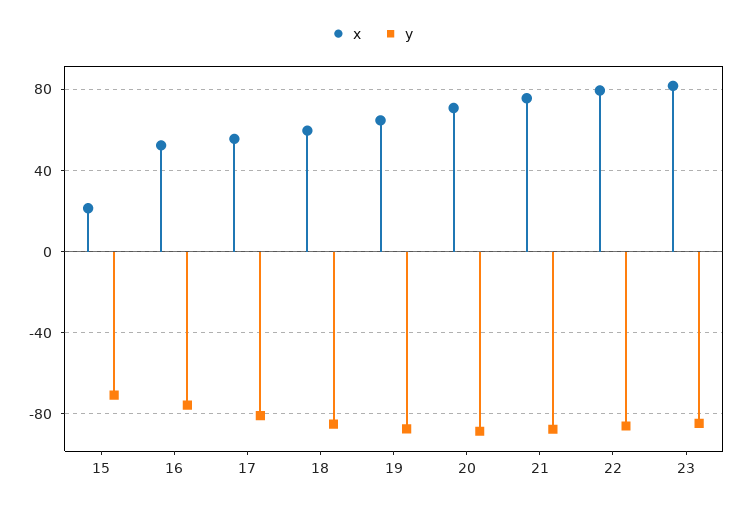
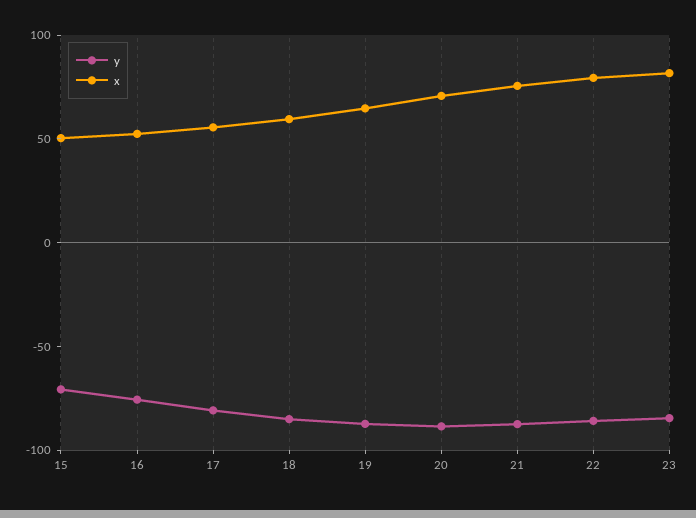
  {
    "x": {
-     "15": 20,
+     "15": 50,
      "16": 50,
      "17": 55,
      "18": 60,
      "19": 65,
      "20": 70,
      "21": 75,
      "22": 80,
      "23": 80
    },
    "y": {
      "15": -70,
      "16": -75,
      "17": -80,
      "18": -85,
      "19": -85,
      "20": -90,
      "21": -90,
      "22": -85,
      "23": -85
    }
  }

